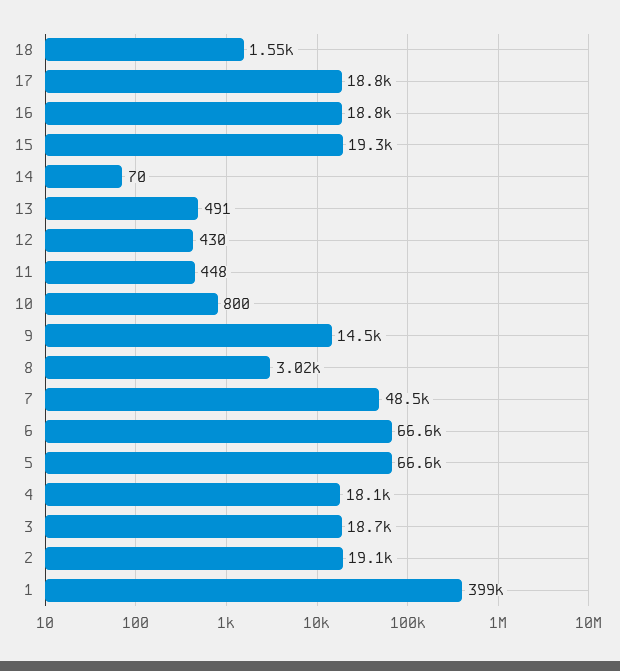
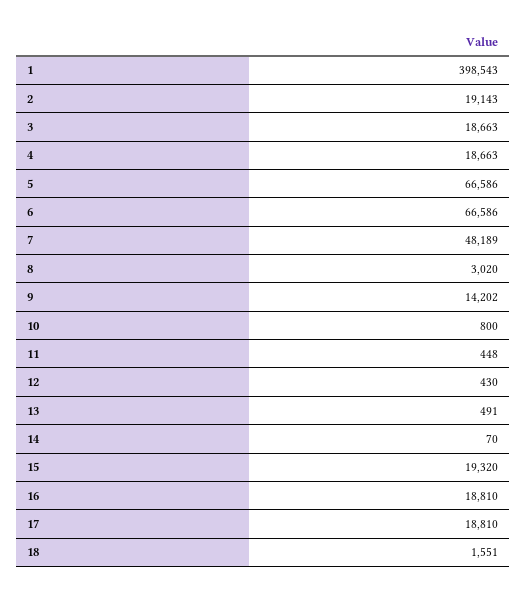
  {
    "18": 1551,
    "17": 18810,
    "16": 18810,
    "15": 19320,
    "14": 70,
    "13": 491,
    "12": 430,
    "11": 448,
    "10": 800,
-   "9": 14500,
+   "9": 14202,
    "8": 3020,
-   "7": 48500,
+   "7": 48189,
    "6": 66586,
    "5": 66586,
-   "4": 18100,
+   "4": 18663,
    "3": 18663,
    "2": 19143,
    "1": 398543
  }

